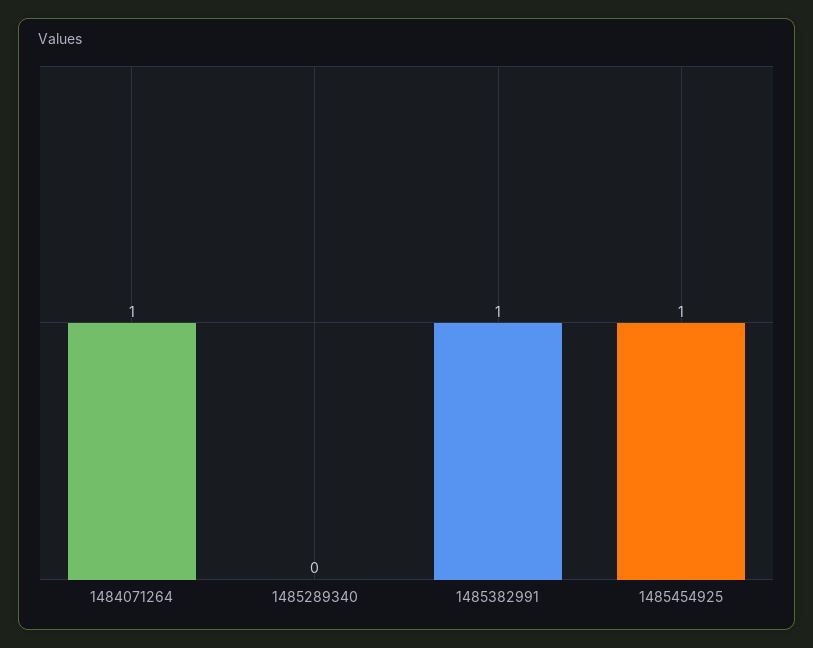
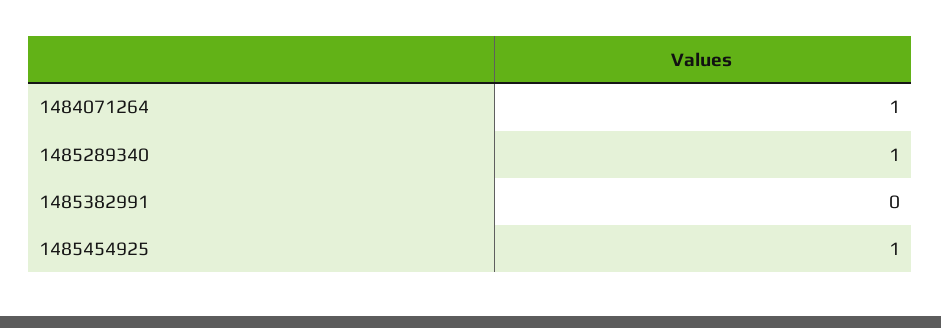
  {
    "1484071264": 1,
-   "1485289340": 0,
+   "1485289340": 1,
-   "1485382991": 1,
+   "1485382991": 0,
    "1485454925": 1
  }

